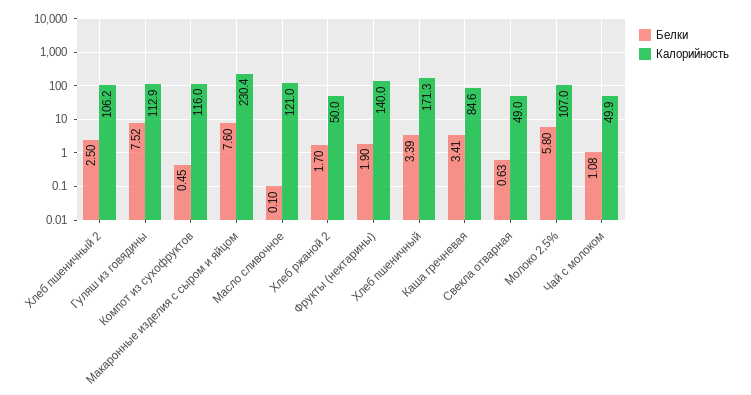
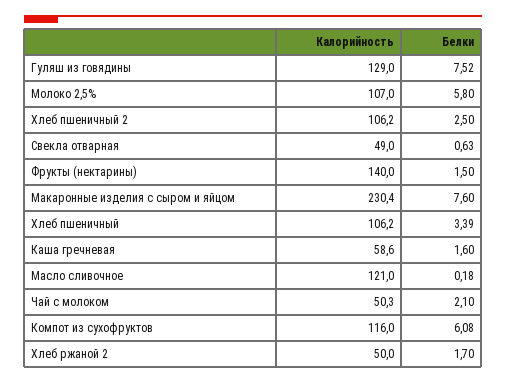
  {
    "Белки": {
      "Хлеб пшеничный 2": 2.5,
      "Гуляш из говядины": 7.52,
-     "Компот из сухофруктов": 0.45,
+     "Компот из сухофруктов": 6.08,
      "Макаронные изделия с сыром и яйцом": 7.6,
-     "Масло сливочное": 0.1,
+     "Масло сливочное": 0.18,
      "Хлеб ржаной 2": 1.7,
-     "Фрукты (нектарины)": 1.9,
+     "Фрукты (нектарины)": 1.5,
      "Хлеб пшеничный": 3.39,
-     "Каша гречневая": 3.41,
+     "Каша гречневая": 1.6,
      "Свекла отварная": 0.63,
      "Молоко 2,5%": 5.8,
-     "Чай с молоком": 1.08
+     "Чай с молоком": 2.1
    },
    "Калорийность": {
      "Хлеб пшеничный 2": 106.2,
-     "Гуляш из говядины": 112.9,
+     "Гуляш из говядины": 129,
      "Компот из сухофруктов": 116,
      "Макаронные изделия с сыром и яйцом": 230.4,
      "Масло сливочное": 121,
      "Хлеб ржаной 2": 50,
      "Фрукты (нектарины)": 140,
-     "Хлеб пшеничный": 171.3,
+     "Хлеб пшеничный": 106.2,
-     "Каша гречневая": 84.6,
+     "Каша гречневая": 58.6,
      "Свекла отварная": 49,
      "Молоко 2,5%": 107,
-     "Чай с молоком": 49.9
+     "Чай с молоком": 50.3
    }
  }

